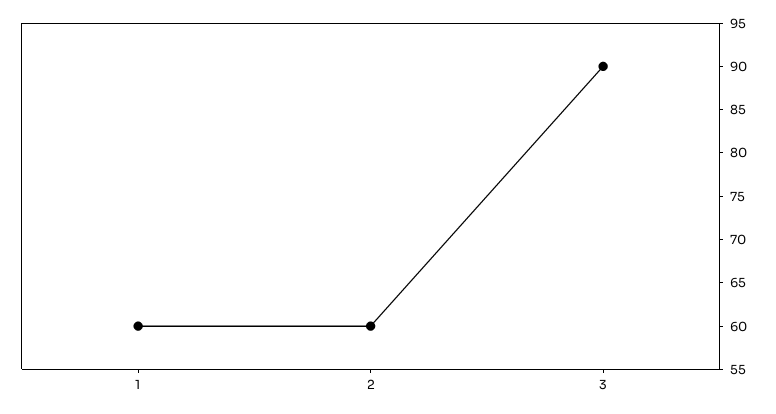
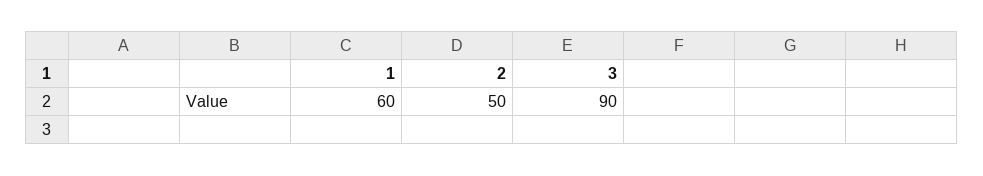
  {
    "1": 60,
-   "2": 60,
+   "2": 50,
    "3": 90
  }

